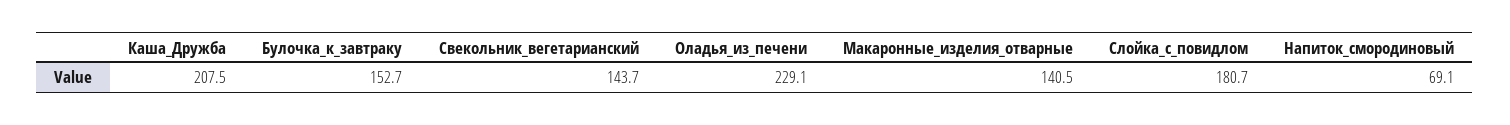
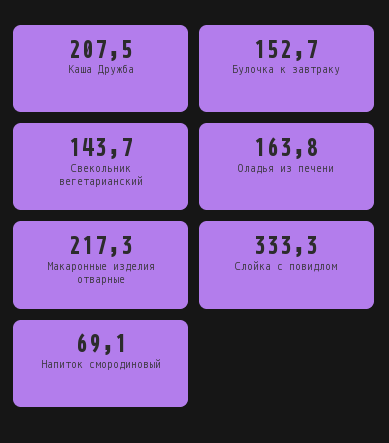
  {
    "Каша_Дружба": 207.5,
    "Булочка_к_завтраку": 152.7,
    "Свекольник_вегетарианский": 143.7,
-   "Оладья_из_печени": 229.1,
+   "Оладья_из_печени": 163.8,
-   "Макаронные_изделия_отварные": 140.5,
+   "Макаронные_изделия_отварные": 217.3,
-   "Слойка_с_повидлом": 180.7,
+   "Слойка_с_повидлом": 333.3,
    "Напиток_смородиновый": 69.1
  }

